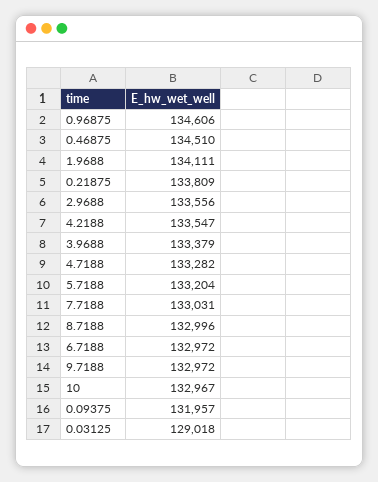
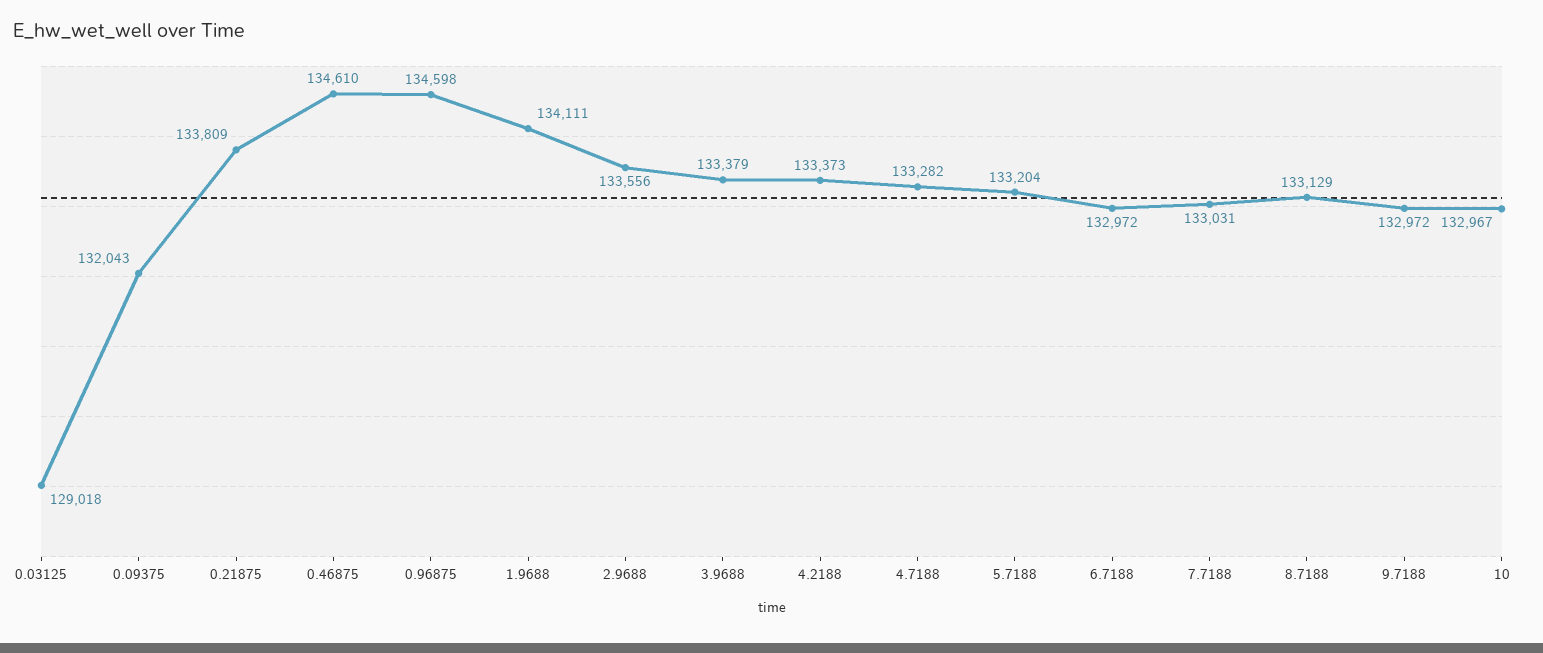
  {
-   "0.96875": 134606,
+   "0.96875": 134598,
-   "0.46875": 134510,
+   "0.46875": 134610,
    "1.9688": 134111,
    "0.21875": 133809,
    "2.9688": 133556,
-   "4.2188": 133547,
+   "4.2188": 133373,
    "3.9688": 133379,
    "4.7188": 133282,
    "5.7188": 133204,
    "7.7188": 133031,
-   "8.7188": 132996,
+   "8.7188": 133129,
    "6.7188": 132972,
    "9.7188": 132972,
    "10": 132967,
-   "0.09375": 131957,
+   "0.09375": 132043,
    "0.03125": 129018
  }

